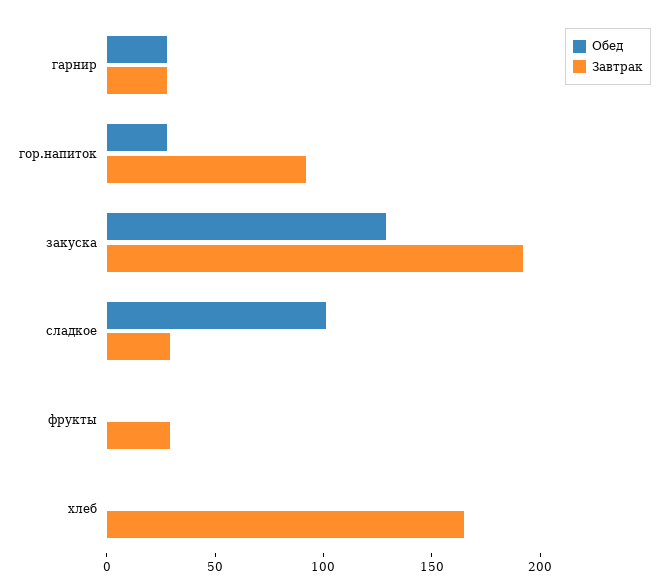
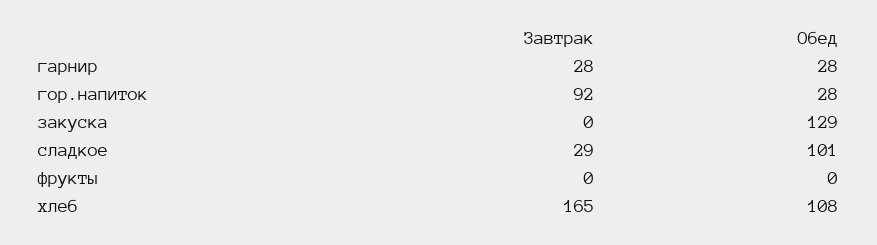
  {
    "Обед": {
      "гарнир": 28,
      "гор.напиток": 28,
      "закуска": 129,
      "сладкое": 101,
      "фрукты": 0,
-     "хлеб": 0
+     "хлеб": 108
    },
    "Завтрак": {
      "гарнир": 28,
      "гор.напиток": 92,
-     "закуска": 190,
+     "закуска": 0,
      "сладкое": 29,
-     "фрукты": 30,
+     "фрукты": 0,
      "хлеб": 165
    }
  }

